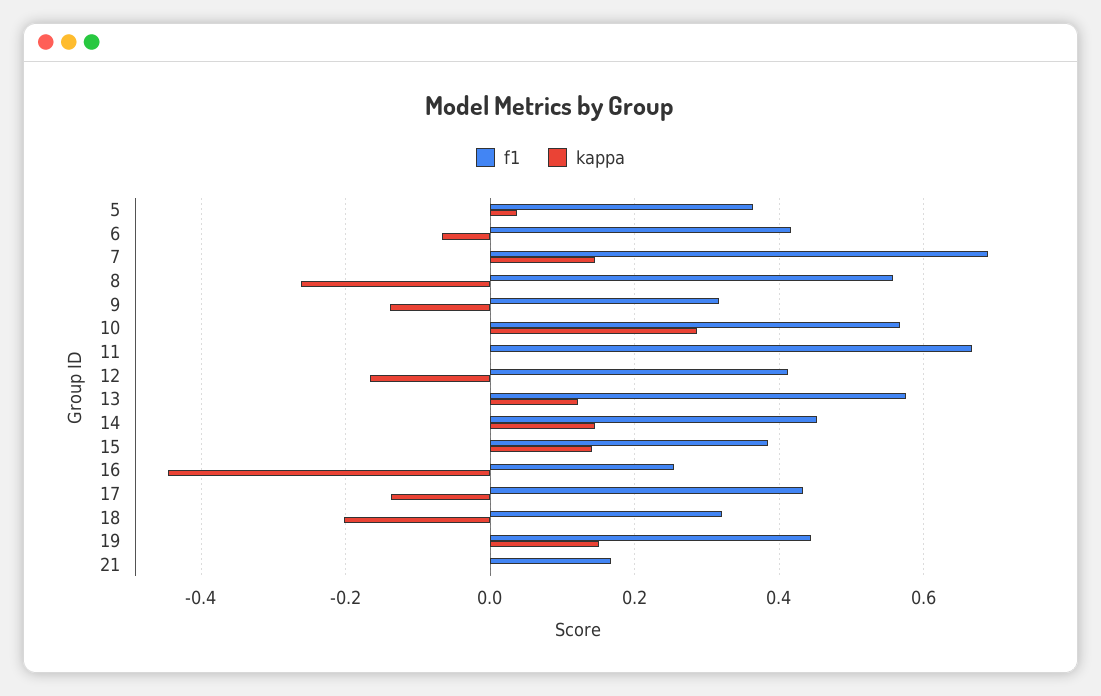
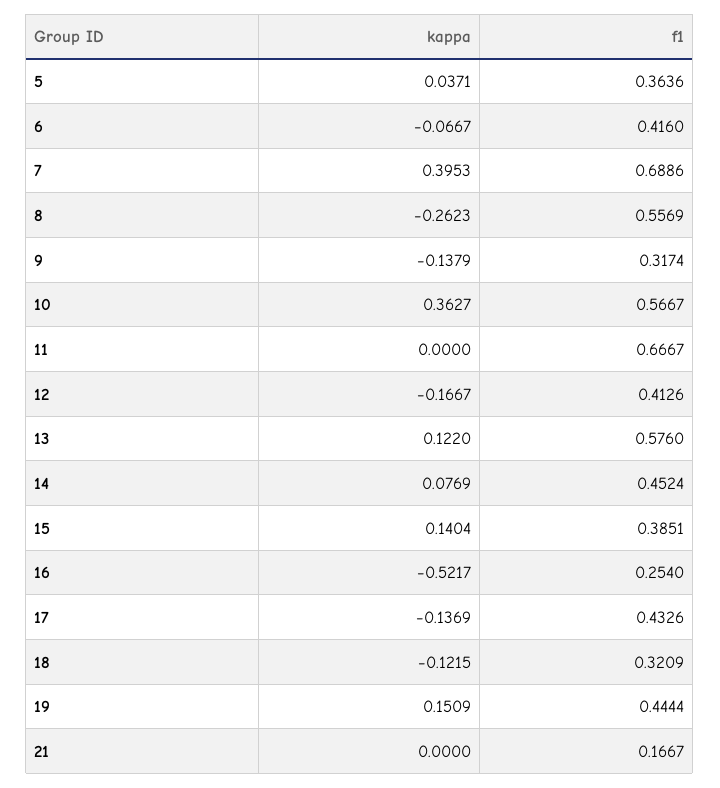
  {
    "f1": {
      "5": 0.3636,
      "6": 0.416,
      "7": 0.6886,
      "8": 0.5569,
      "9": 0.3174,
      "10": 0.5667,
      "11": 0.6667,
      "12": 0.4126,
      "13": 0.576,
      "14": 0.4524,
      "15": 0.3851,
      "16": 0.254,
      "17": 0.4326,
      "18": 0.3209,
      "19": 0.4444,
      "21": 0.1667
    },
    "kappa": {
      "5": 0.0371,
      "6": -0.0667,
-     "7": 0.14,
+     "7": 0.3953,
      "8": -0.2623,
      "9": -0.1379,
-     "10": 0.28,
+     "10": 0.3627,
      "11": 0,
      "12": -0.1667,
      "13": 0.122,
-     "14": 0.14,
+     "14": 0.0769,
      "15": 0.1404,
-     "16": -0.44,
+     "16": -0.5217,
      "17": -0.1369,
-     "18": -0.2,
+     "18": -0.1215,
      "19": 0.1509,
      "21": 0
    }
  }

